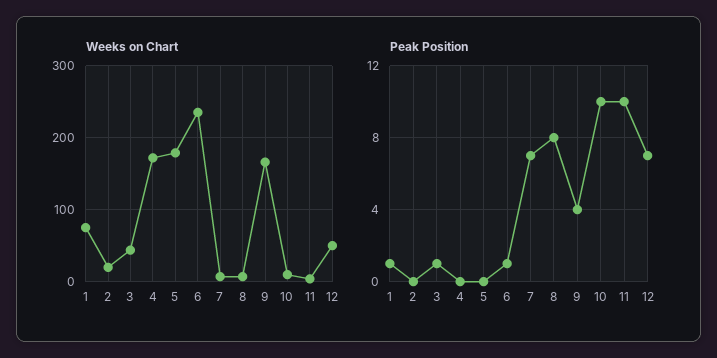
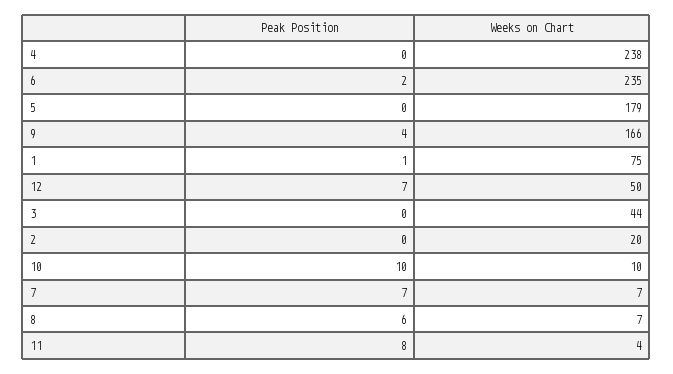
  {
    "Weeks on Chart": {
      "1": 75,
      "2": 20,
      "3": 44,
-     "4": 170,
+     "4": 238,
      "5": 179,
      "6": 235,
      "7": 7,
      "8": 7,
      "9": 166,
      "10": 10,
      "11": 4,
      "12": 50
    },
    "Peak Position": {
      "1": 1,
      "2": 0,
-     "3": 1,
+     "3": 0,
      "4": 0,
      "5": 0,
-     "6": 1,
+     "6": 2,
      "7": 7,
-     "8": 8,
+     "8": 6,
      "9": 4,
      "10": 10,
-     "11": 10,
+     "11": 8,
      "12": 7
    }
  }

